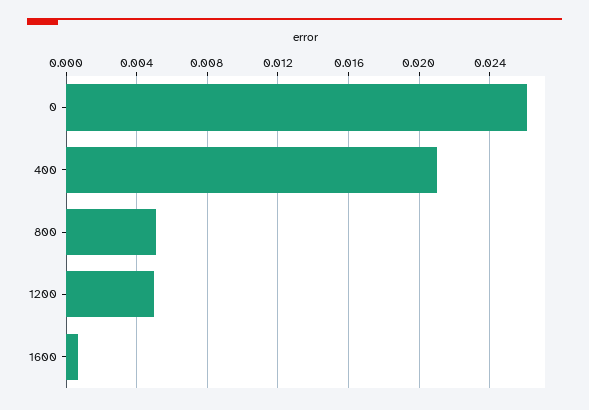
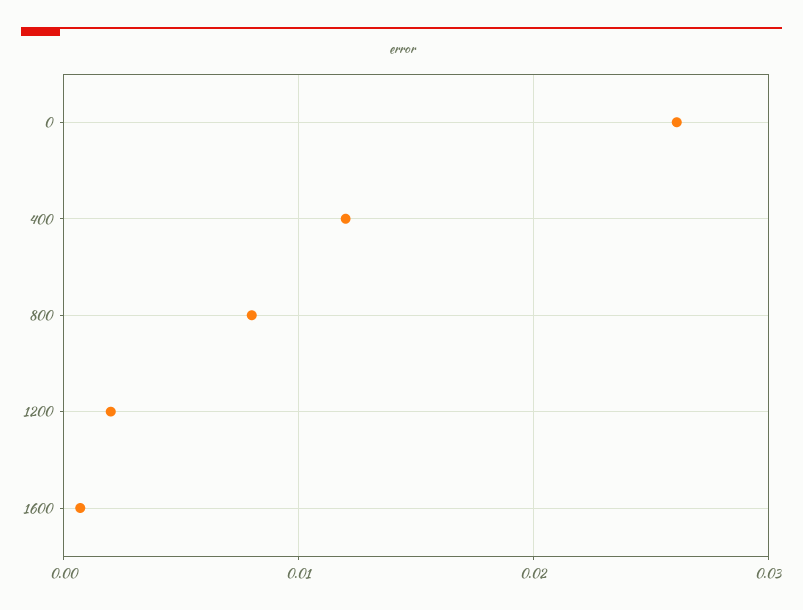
  {
    "0": 0.026,
-   "400": 0.021,
+   "400": 0.012,
-   "800": 0.005,
+   "800": 0.008,
-   "1200": 0.005,
+   "1200": 0.002,
    "1600": 0.0005
  }

